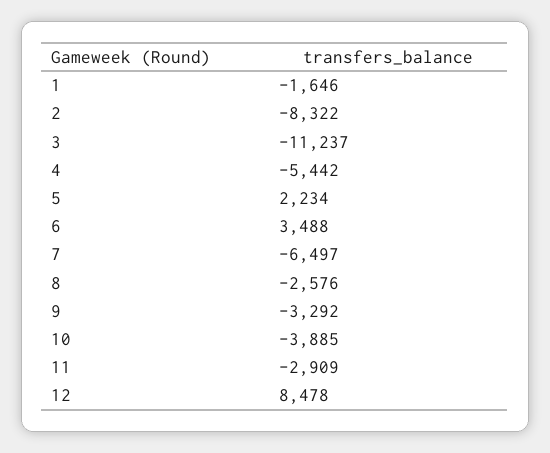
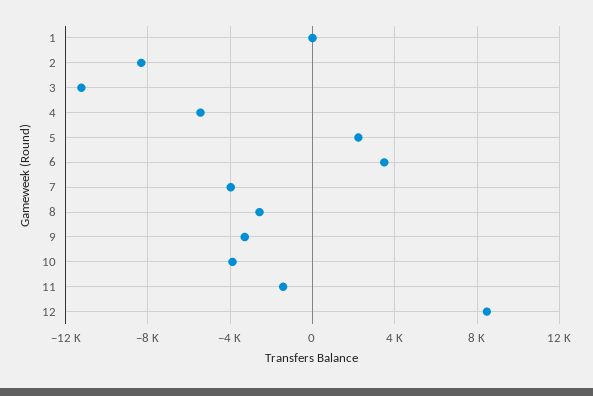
  {
-   "1": -1646,
+   "1": 0,
    "2": -8322,
    "3": -11237,
    "4": -5442,
    "5": 2234,
    "6": 3488,
-   "7": -6497,
+   "7": -4000,
    "8": -2576,
    "9": -3292,
    "10": -3885,
-   "11": -2909,
+   "11": -1500,
    "12": 8478
  }

